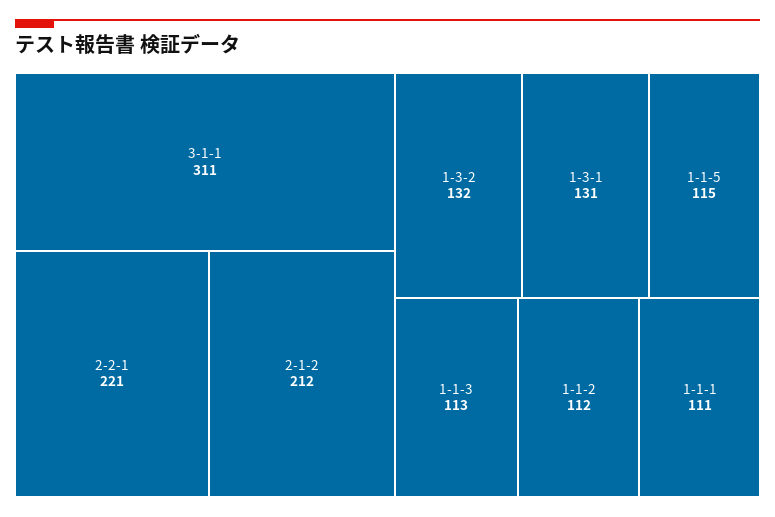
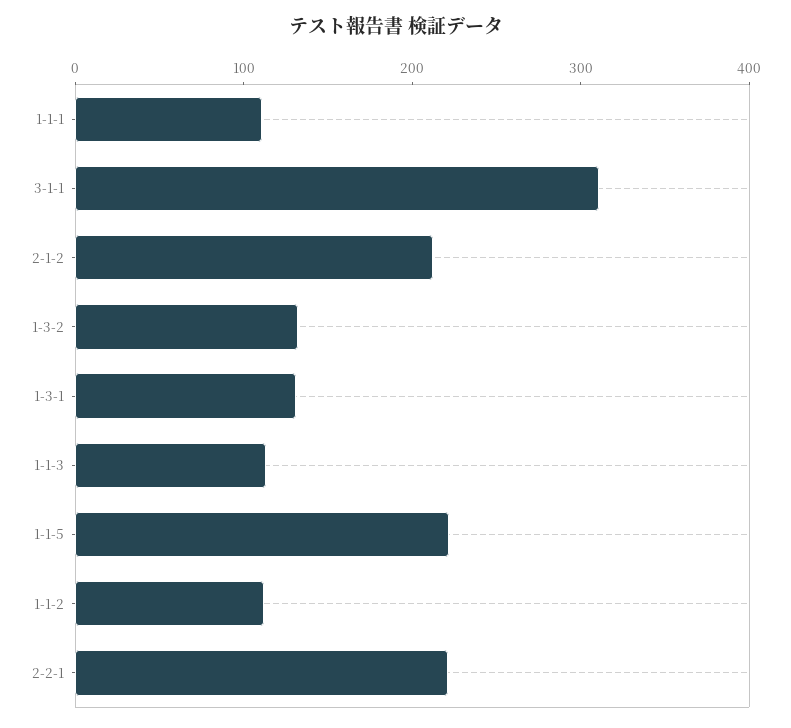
  {
    "3-1-1": 311,
    "2-2-1": 221,
    "2-1-2": 212,
    "1-3-2": 132,
    "1-3-1": 131,
-   "1-1-5": 115,
+   "1-1-5": 220,
    "1-1-3": 113,
    "1-1-2": 112,
    "1-1-1": 111
  }

